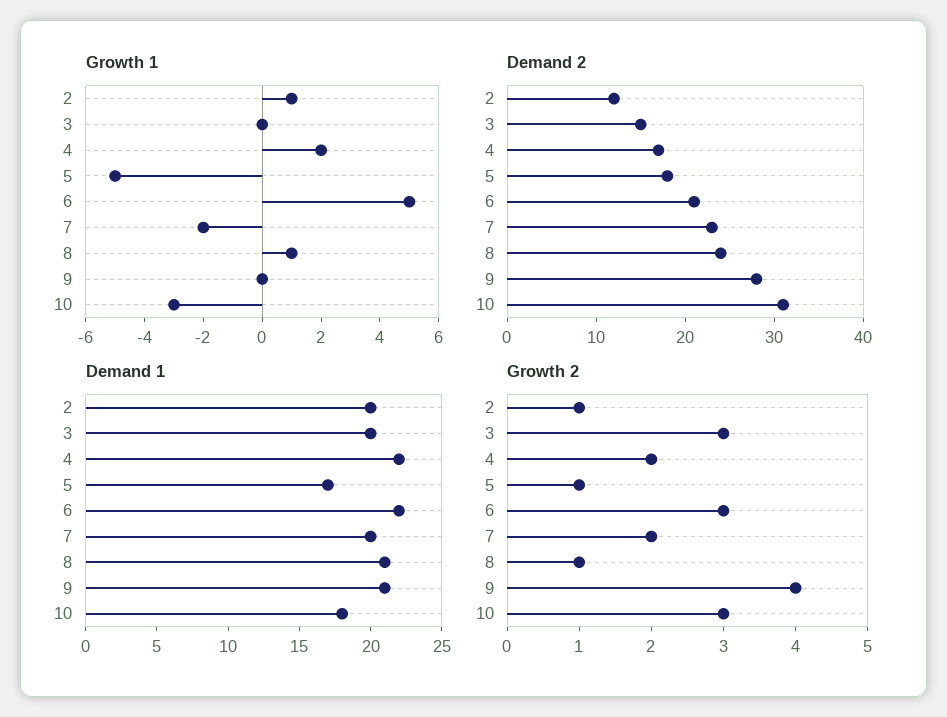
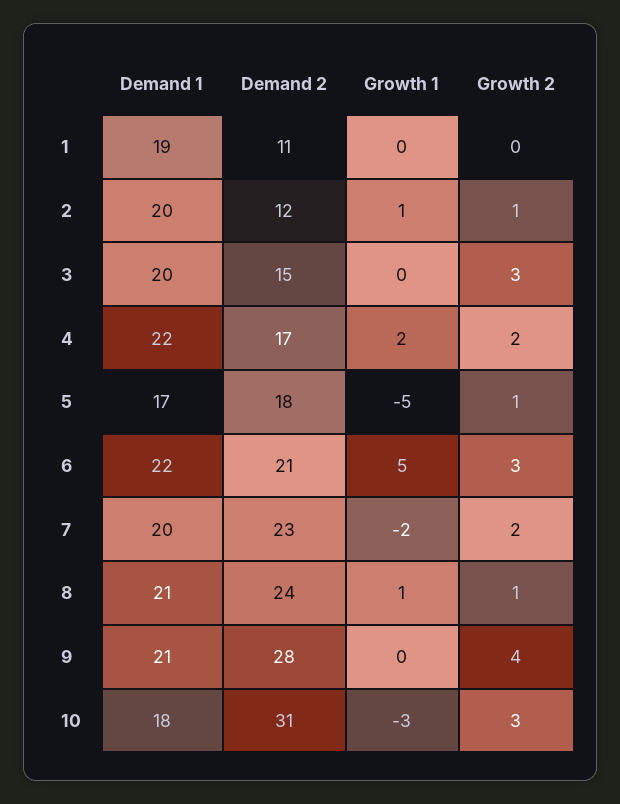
  {
    "Growth 1": {
      "2": 1,
      "3": 0,
      "4": 2,
      "5": -5,
      "6": 5,
      "7": -2,
      "8": 1,
      "9": 0,
-     "10": -3
+     "10": -3,
+     "1": 0
    },
    "Demand 2": {
      "2": 12,
      "3": 15,
      "4": 17,
      "5": 18,
      "6": 21,
      "7": 23,
      "8": 24,
      "9": 28,
-     "10": 31
+     "10": 31,
+     "1": 11
    },
    "Demand 1": {
      "2": 20,
      "3": 20,
      "4": 22,
      "5": 17,
      "6": 22,
      "7": 20,
      "8": 21,
      "9": 21,
-     "10": 18
+     "10": 18,
+     "1": 19
    },
    "Growth 2": {
      "2": 1,
      "3": 3,
      "4": 2,
      "5": 1,
      "6": 3,
      "7": 2,
      "8": 1,
      "9": 4,
-     "10": 3
+     "10": 3,
+     "1": 0
    }
  }

